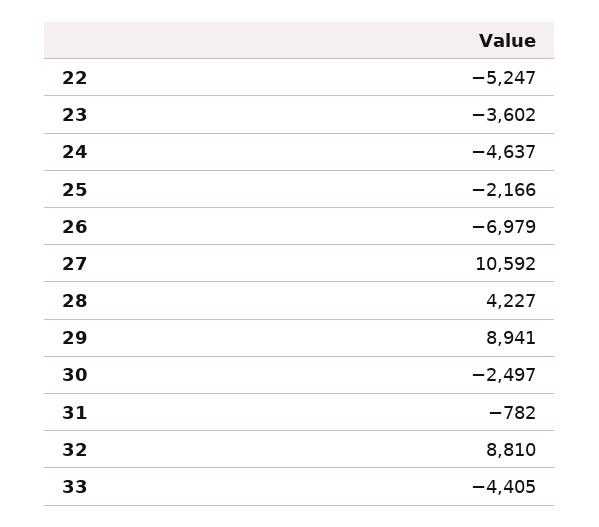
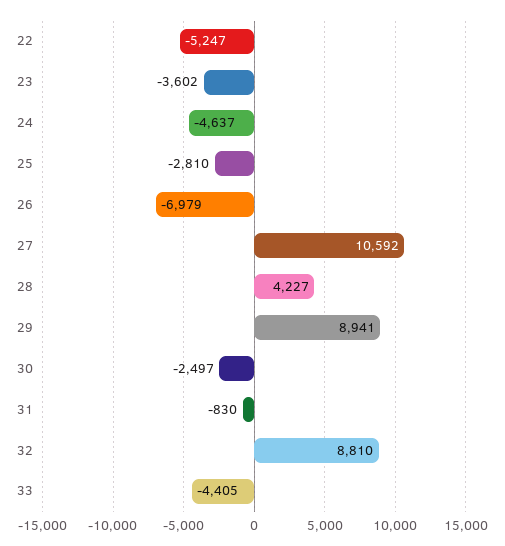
  {
    "22": -5247,
    "23": -3602,
    "24": -4637,
-   "25": -2166,
+   "25": -2810,
    "26": -6979,
    "27": 10592,
    "28": 4227,
    "29": 8941,
    "30": -2497,
-   "31": -782,
+   "31": -830,
    "32": 8810,
    "33": -4405
  }

